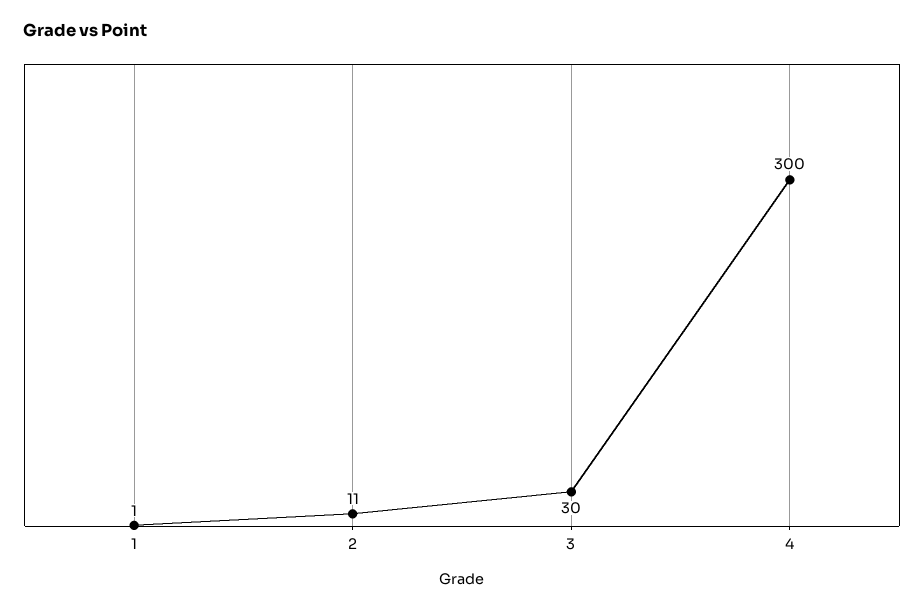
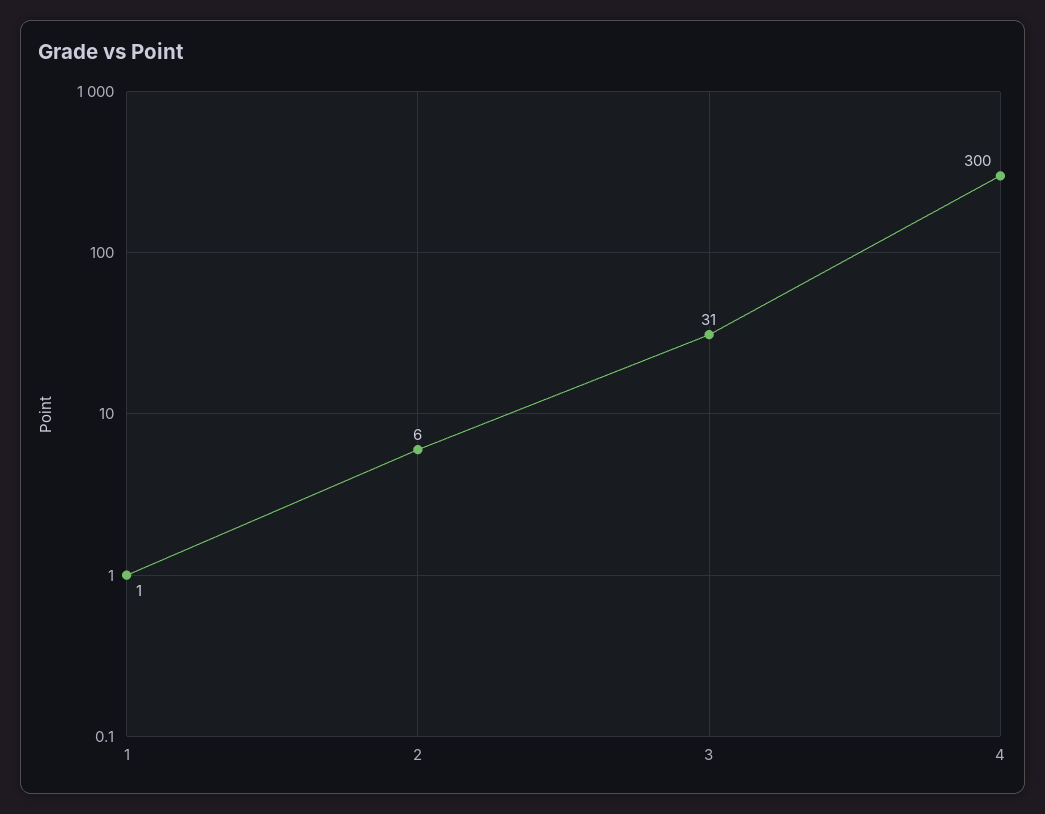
  {
    "1": 1,
-   "2": 11,
+   "2": 6,
-   "3": 30,
+   "3": 31,
    "4": 300
  }

